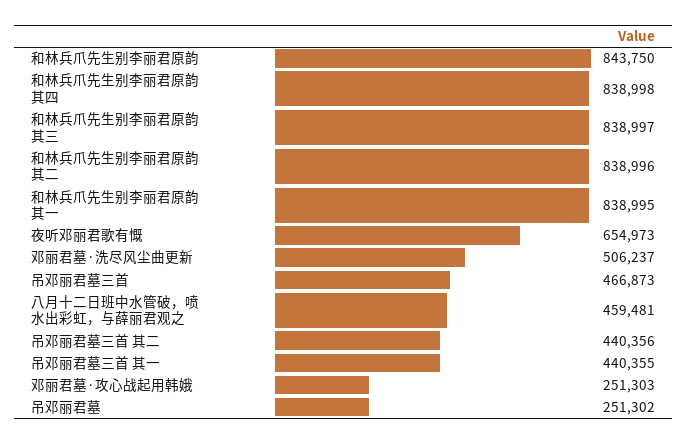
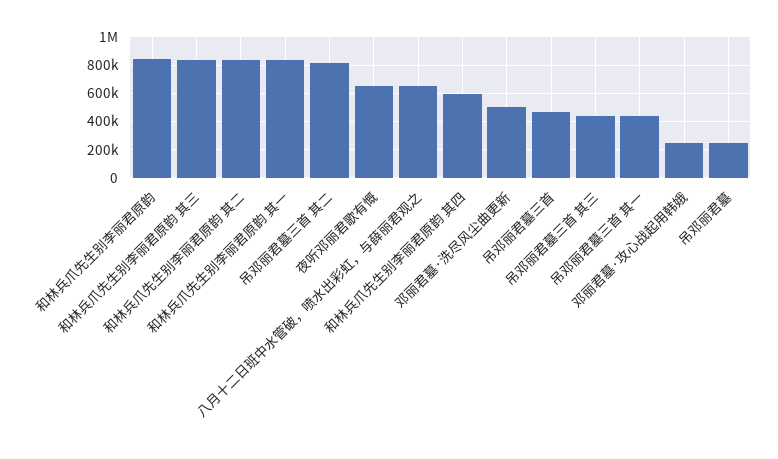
  {
    "和林兵爪先生别李丽君原韵": 843750,
-   "和林兵爪先生别李丽君原韵 其四": 838998,
+   "和林兵爪先生别李丽君原韵 其四": 600000,
    "和林兵爪先生别李丽君原韵 其三": 838997,
    "和林兵爪先生别李丽君原韵 其二": 838996,
    "和林兵爪先生别李丽君原韵 其一": 838995,
    "夜听邓丽君歌有慨": 654973,
    "邓丽君墓·洗尽风尘曲更新": 506237,
    "吊邓丽君墓三首": 466873,
-   "八月十二日班中水管破，喷水出彩虹，与薛丽君观之": 459481,
+   "八月十二日班中水管破，喷水出彩虹，与薛丽君观之": 650000,
-   "吊邓丽君墓三首 其二": 440356,
+   "吊邓丽君墓三首 其二": 800000,
    "吊邓丽君墓三首 其一": 440355,
    "邓丽君墓·攻心战起用韩娥": 251303,
-   "吊邓丽君墓": 251302
+   "吊邓丽君墓": 251302,
+   "吊邓丽君墓三首 其三": 450000
  }

